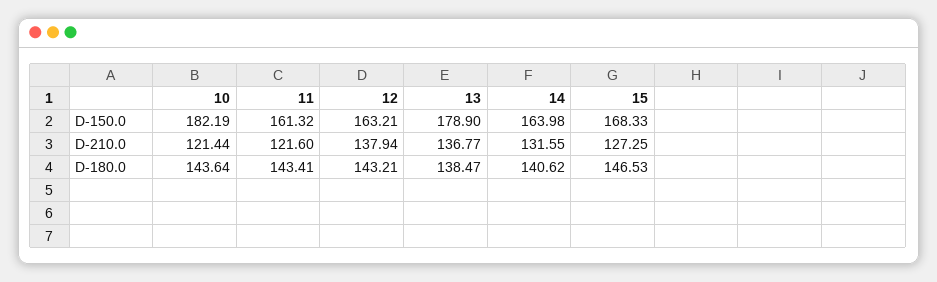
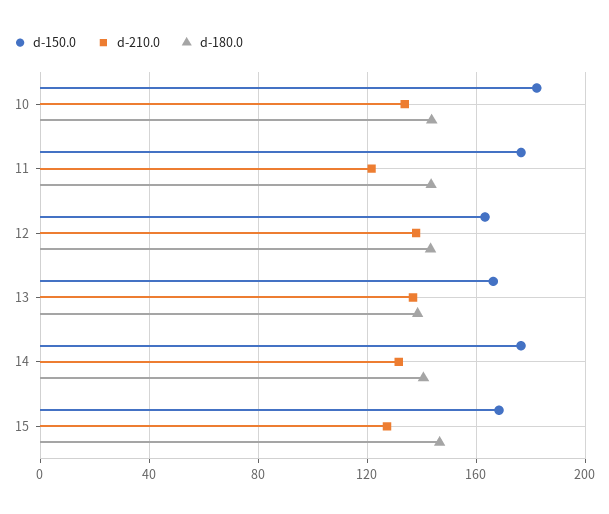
  {
    "D-150.0": {
      "10": 182.19,
-     "11": 161.32,
+     "11": 175,
      "12": 163.21,
-     "13": 178.9,
+     "13": 165,
-     "14": 163.98,
+     "14": 175,
      "15": 168.33
    },
    "D-210.0": {
-     "10": 121.44,
+     "10": 135,
      "11": 121.6,
      "12": 137.94,
      "13": 136.77,
      "14": 131.55,
      "15": 127.25
    },
    "D-180.0": {
      "10": 143.64,
      "11": 143.41,
      "12": 143.21,
      "13": 138.47,
      "14": 140.62,
      "15": 146.53
    }
  }

